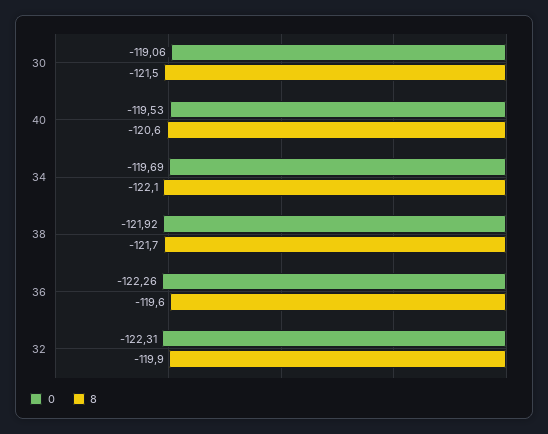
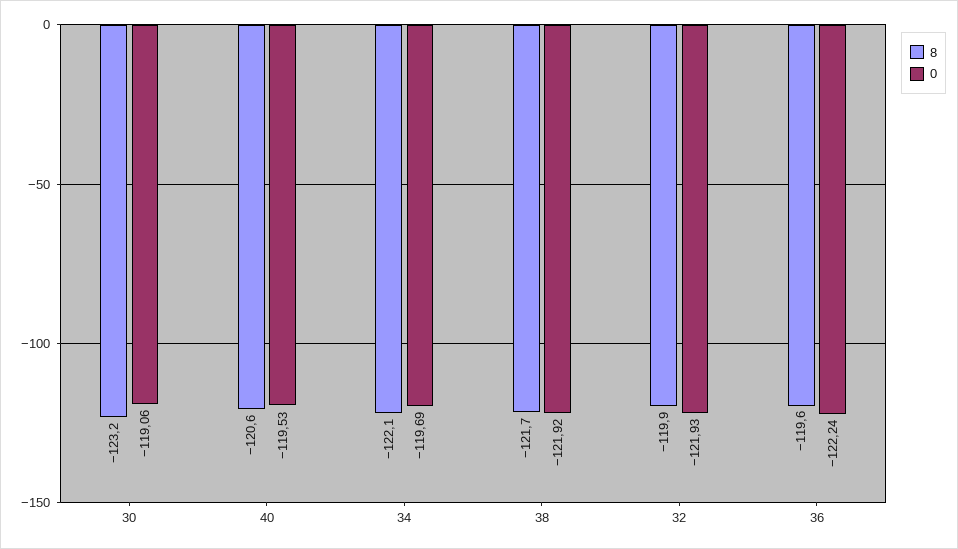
  {
    "0": {
      "30": -119.06,
      "40": -119.53,
      "34": -119.69,
      "38": -121.92,
-     "36": -122.26,
+     "36": -122.24,
-     "32": -122.31
+     "32": -121.93
    },
    "8": {
-     "30": -121.5,
+     "30": -123.2,
      "40": -120.6,
      "34": -122.1,
      "38": -121.7,
      "36": -119.6,
      "32": -119.9
    }
  }

